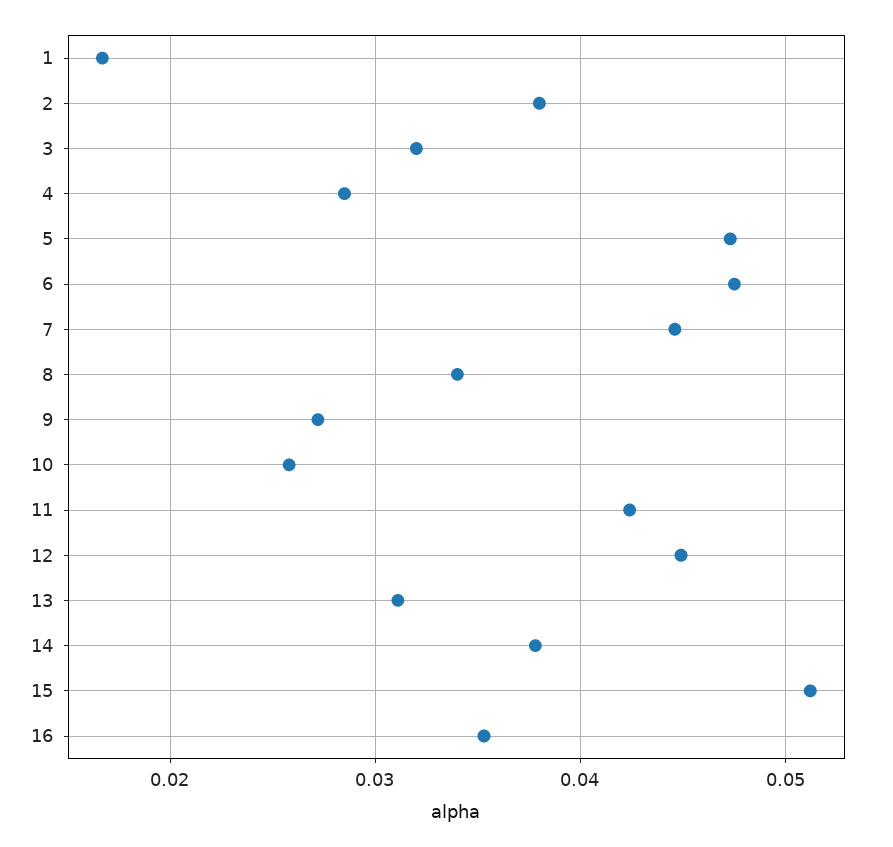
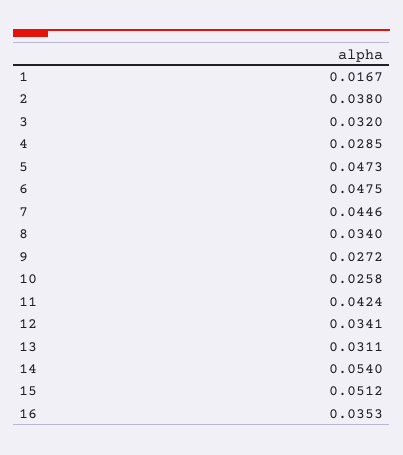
  {
    "1": 0.0167,
    "2": 0.038,
    "3": 0.032,
    "4": 0.0285,
    "5": 0.0473,
    "6": 0.0475,
    "7": 0.0446,
    "8": 0.034,
    "9": 0.0272,
    "10": 0.0258,
    "11": 0.0424,
-   "12": 0.045,
+   "12": 0.0341,
    "13": 0.0311,
-   "14": 0.038,
+   "14": 0.054,
    "15": 0.0512,
    "16": 0.0353
  }

